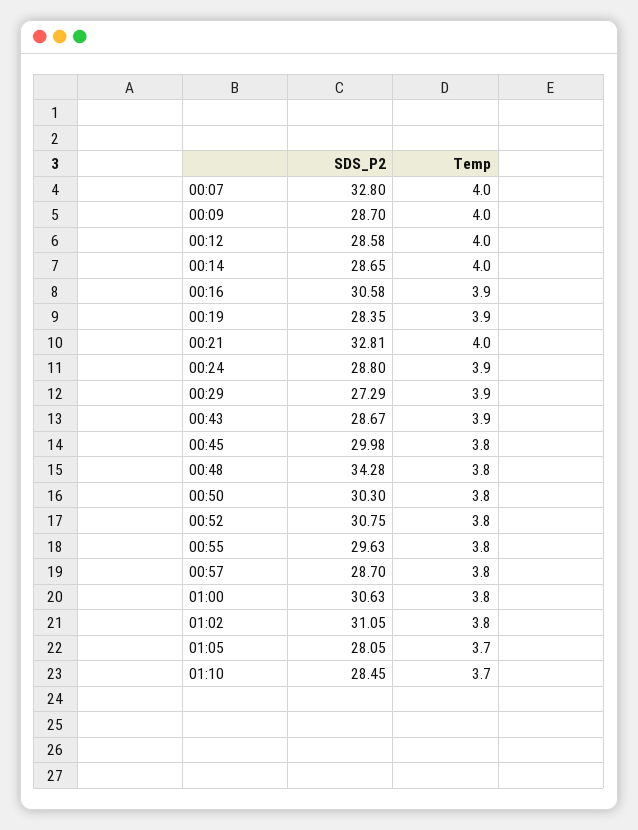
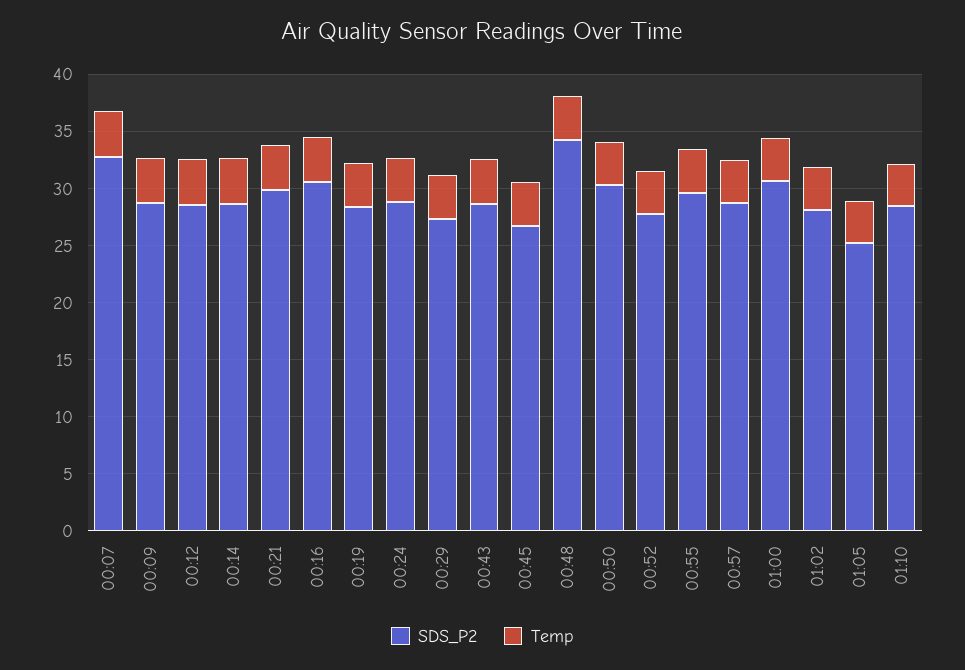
  {
    "SDS_P2": {
      "00:07": 32.8,
      "00:09": 28.7,
      "00:12": 28.58,
      "00:14": 28.65,
      "00:16": 30.58,
      "00:19": 28.35,
-     "00:21": 32.81,
+     "00:21": 30,
      "00:24": 28.8,
      "00:29": 27.29,
      "00:43": 28.67,
-     "00:45": 29.98,
+     "00:45": 27,
      "00:48": 34.28,
      "00:50": 30.3,
-     "00:52": 30.75,
+     "00:52": 28,
      "00:55": 29.63,
      "00:57": 28.7,
      "01:00": 30.63,
-     "01:02": 31.05,
+     "01:02": 28,
-     "01:05": 28.05,
+     "01:05": 25,
      "01:10": 28.45
    },
    "Temp": {
      "00:07": 4,
      "00:09": 4,
      "00:12": 4,
      "00:14": 4,
      "00:16": 3.9,
      "00:19": 3.9,
      "00:21": 4,
      "00:24": 3.9,
      "00:29": 3.9,
      "00:43": 3.9,
      "00:45": 3.8,
      "00:48": 3.8,
      "00:50": 3.8,
      "00:52": 3.8,
      "00:55": 3.8,
      "00:57": 3.8,
      "01:00": 3.8,
      "01:02": 3.8,
      "01:05": 3.7,
      "01:10": 3.7
    }
  }

